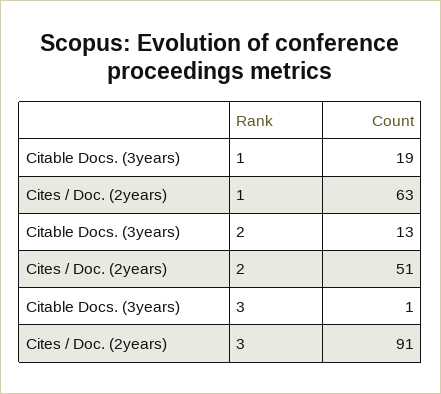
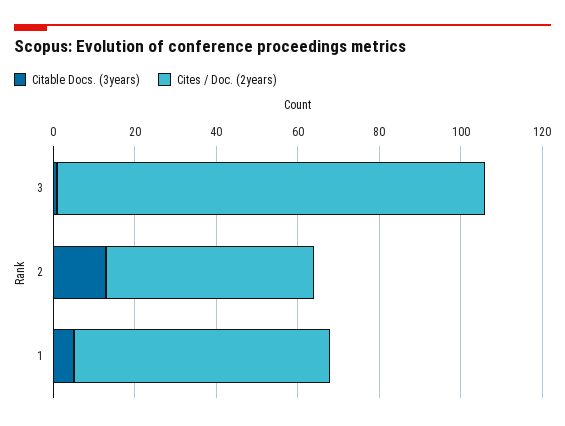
  {
    "Citable Docs. (3years)": {
-     "1": 19,
+     "1": 5,
      "2": 13,
      "3": 1
    },
    "Cites / Doc. (2years)": {
      "1": 63,
      "2": 51,
-     "3": 91
+     "3": 105
    }
  }

